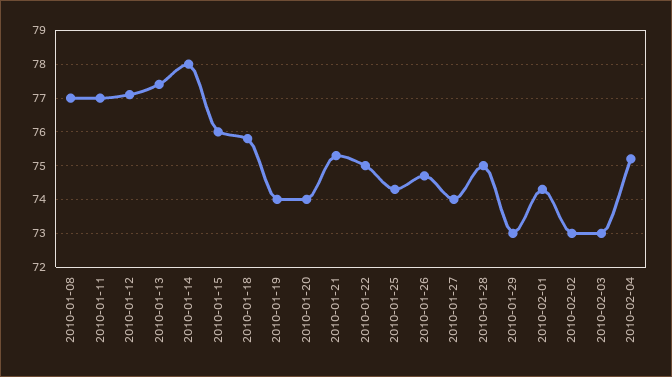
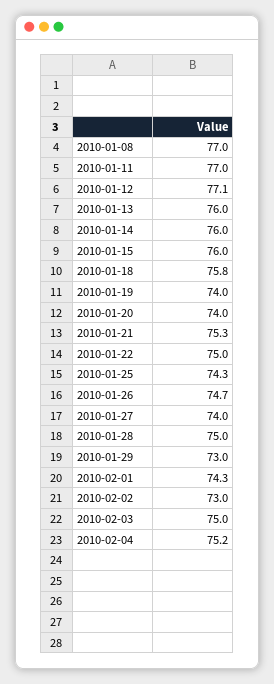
  {
    "2010-01-08": 77,
    "2010-01-11": 77,
    "2010-01-12": 77.1,
-   "2010-01-13": 77.5,
+   "2010-01-13": 76,
-   "2010-01-14": 78,
+   "2010-01-14": 76,
    "2010-01-15": 76,
    "2010-01-18": 75.8,
    "2010-01-19": 74,
    "2010-01-20": 74,
    "2010-01-21": 75.3,
    "2010-01-22": 75,
    "2010-01-25": 74.3,
    "2010-01-26": 74.7,
    "2010-01-27": 74,
    "2010-01-28": 75,
    "2010-01-29": 73,
    "2010-02-01": 74.3,
    "2010-02-02": 73,
-   "2010-02-03": 73,
+   "2010-02-03": 75,
    "2010-02-04": 75.2
  }

